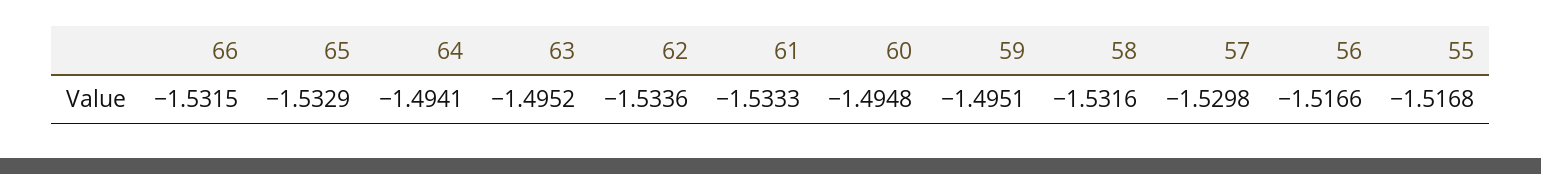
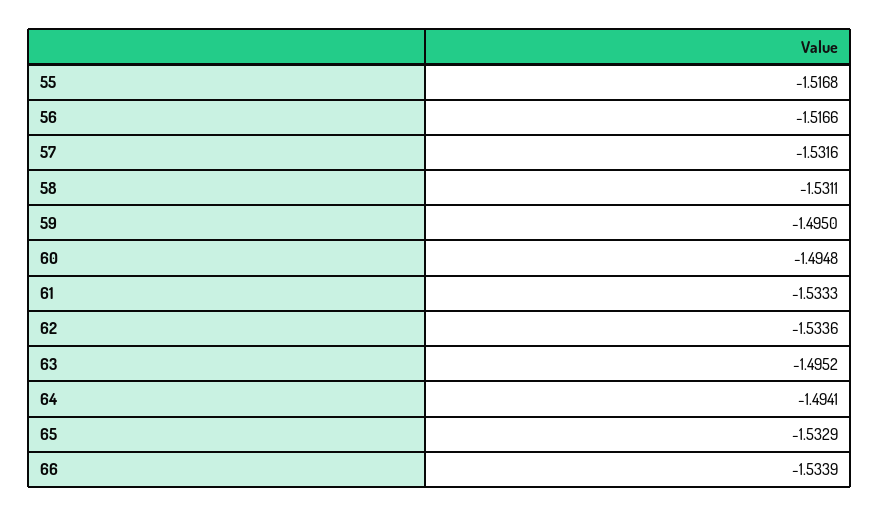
  {
-   "66": -1.5315,
+   "66": -1.5339,
    "65": -1.5329,
    "64": -1.4941,
    "63": -1.4952,
    "62": -1.5336,
    "61": -1.5333,
    "60": -1.4948,
-   "59": -1.4951,
+   "59": -1.495,
-   "58": -1.5316,
+   "58": -1.5311,
-   "57": -1.5298,
+   "57": -1.5316,
    "56": -1.5166,
    "55": -1.5168
  }

